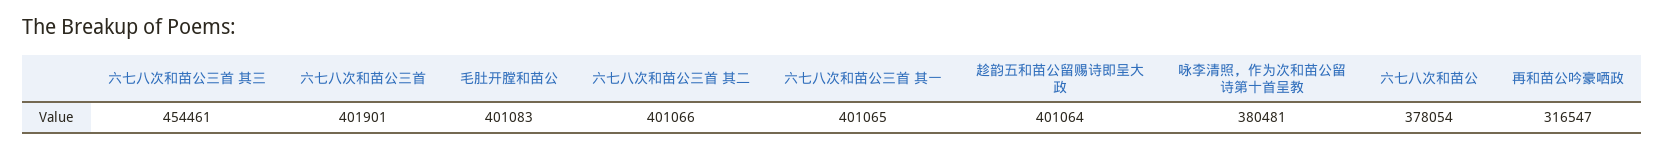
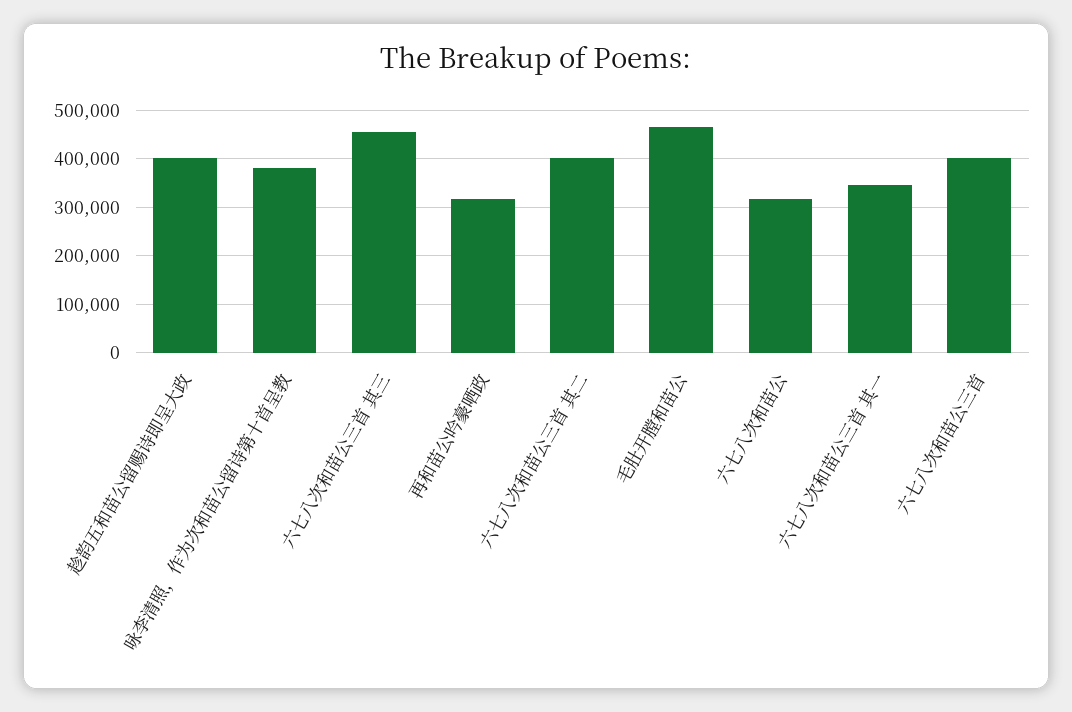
  {
    "六七八次和苗公三首 其三": 454461,
    "六七八次和苗公三首": 401901,
-   "毛肚开膛和苗公": 401083,
+   "毛肚开膛和苗公": 460000,
    "六七八次和苗公三首 其二": 401066,
-   "六七八次和苗公三首 其一": 401065,
+   "六七八次和苗公三首 其一": 340000,
    "趁韵五和苗公留赐诗即呈大政": 401064,
    "咏李清照，作为次和苗公留诗第十首呈教": 380481,
-   "六七八次和苗公": 378054,
+   "六七八次和苗公": 320000,
    "再和苗公吟豪哂政": 316547
  }

